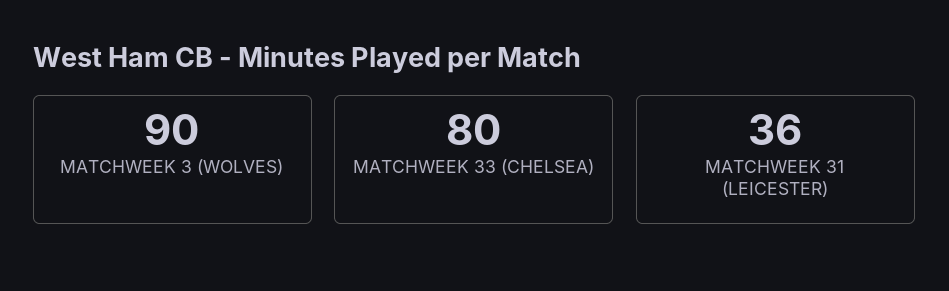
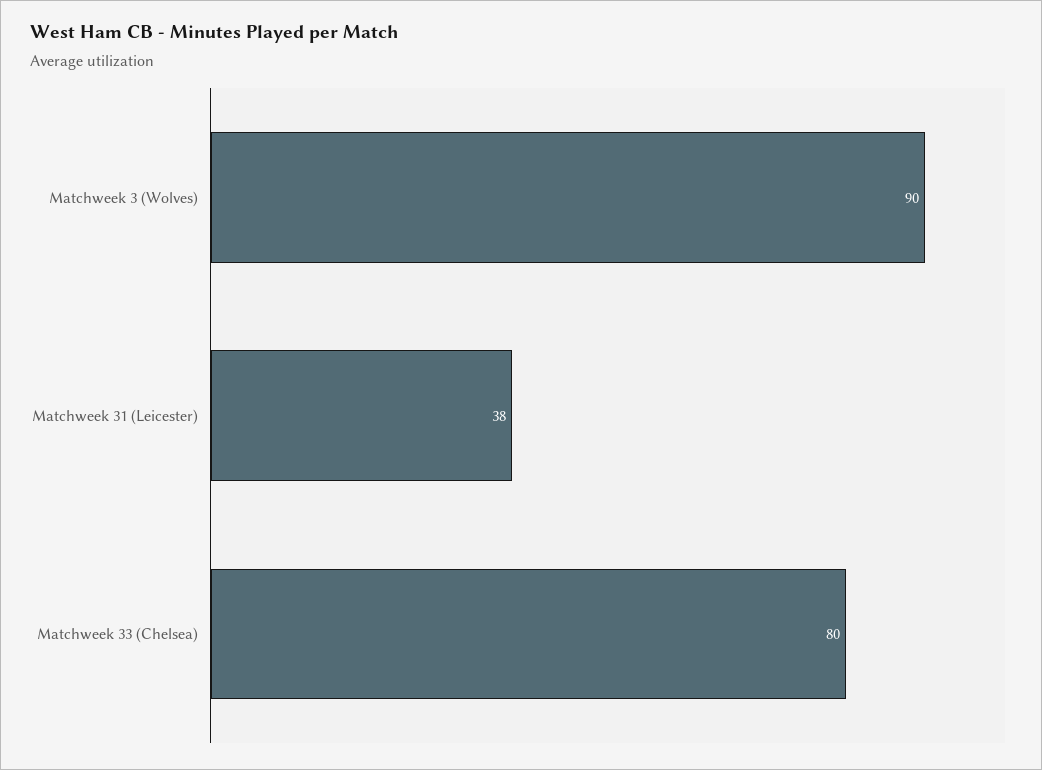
  {
    "MATCHWEEK 3 (WOLVES)": 90,
    "MATCHWEEK 33 (CHELSEA)": 80,
-   "MATCHWEEK 31 (LEICESTER)": 36
+   "MATCHWEEK 31 (LEICESTER)": 38
  }

